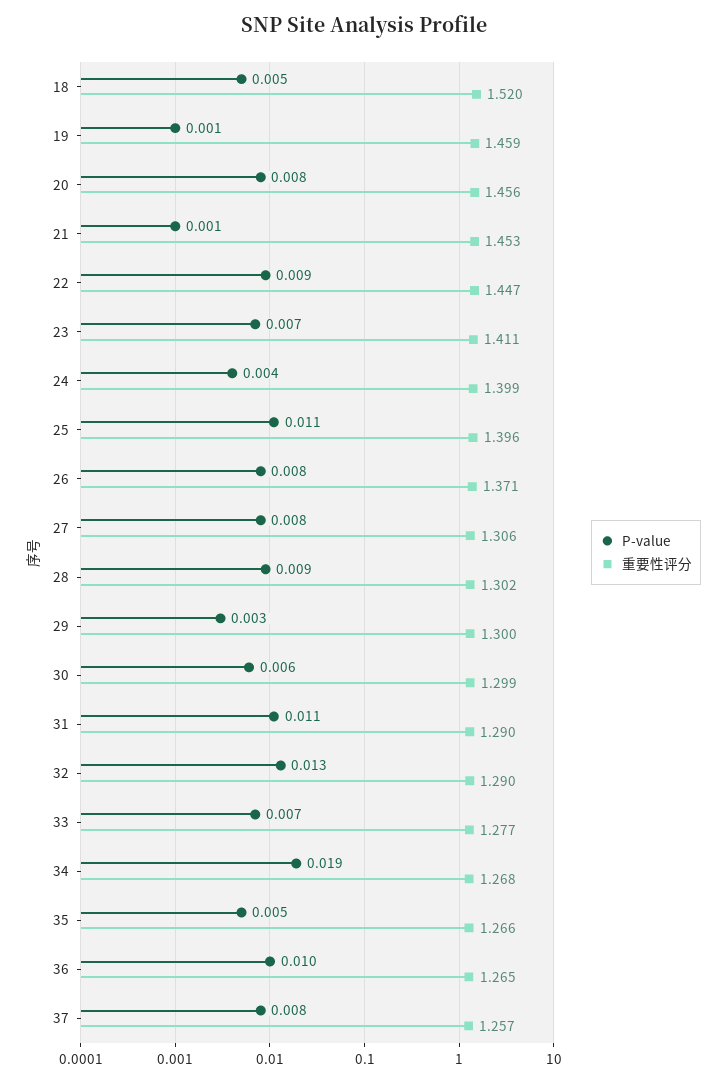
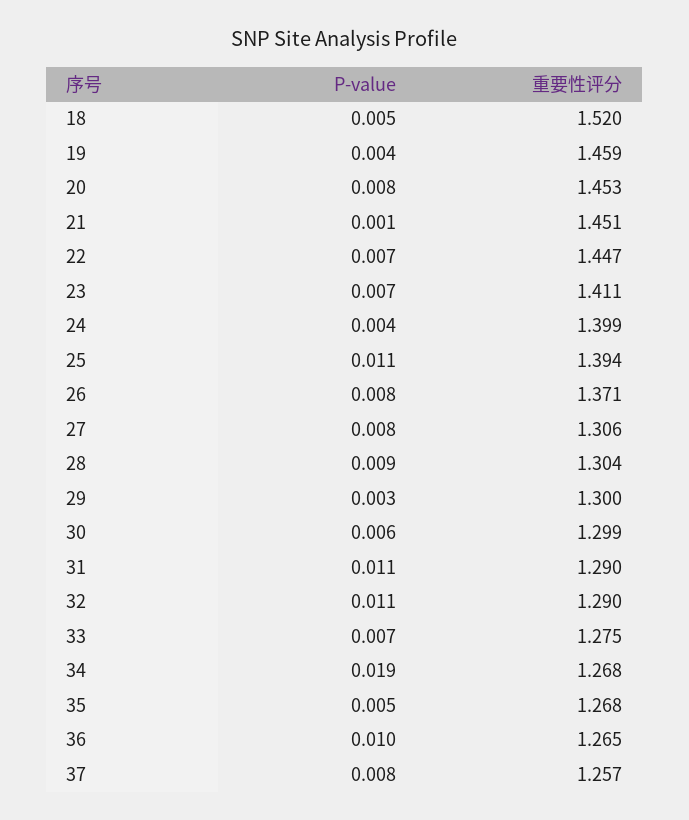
  {
    "P-value": {
      "18": 0.005,
-     "19": 0.001,
+     "19": 0.004,
      "20": 0.008,
      "21": 0.001,
-     "22": 0.009,
+     "22": 0.007,
      "23": 0.007,
      "24": 0.004,
      "25": 0.011,
      "26": 0.008,
      "27": 0.008,
      "28": 0.009,
      "29": 0.003,
      "30": 0.006,
      "31": 0.011,
-     "32": 0.013,
+     "32": 0.011,
      "33": 0.007,
      "34": 0.019,
      "35": 0.005,
      "36": 0.01,
      "37": 0.008
    },
    "重要性评分": {
      "18": 1.52,
      "19": 1.459,
-     "20": 1.456,
+     "20": 1.453,
-     "21": 1.453,
+     "21": 1.451,
      "22": 1.447,
      "23": 1.411,
      "24": 1.399,
-     "25": 1.396,
+     "25": 1.394,
      "26": 1.371,
      "27": 1.306,
-     "28": 1.302,
+     "28": 1.304,
      "29": 1.3,
      "30": 1.299,
      "31": 1.29,
      "32": 1.29,
-     "33": 1.277,
+     "33": 1.275,
      "34": 1.268,
-     "35": 1.266,
+     "35": 1.268,
      "36": 1.265,
      "37": 1.257
    }
  }

